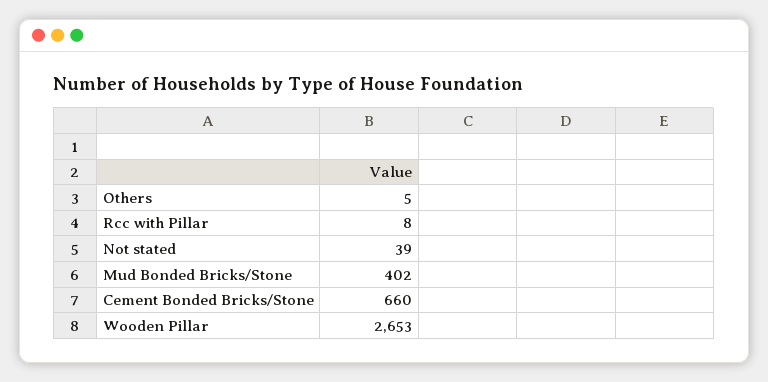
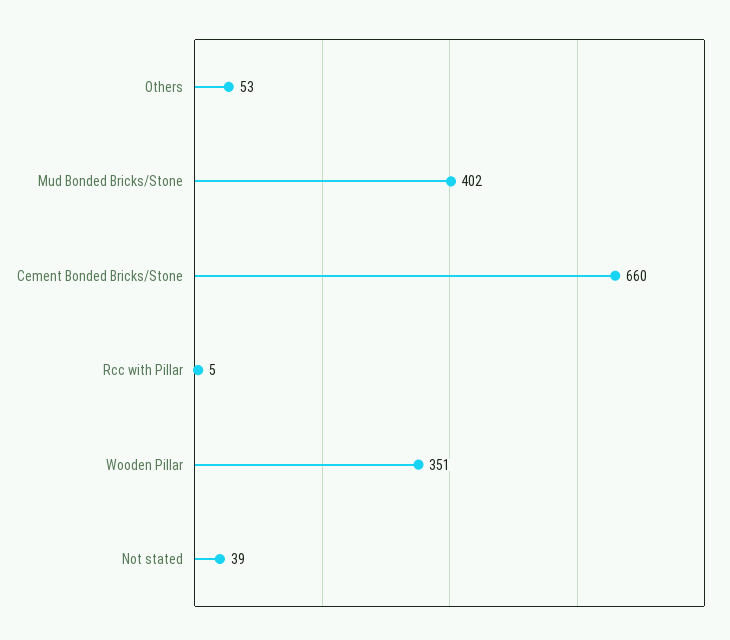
  {
-   "Others": 5,
+   "Others": 53,
-   "Rcc with Pillar": 8,
+   "Rcc with Pillar": 5,
    "Not stated": 39,
    "Mud Bonded Bricks/Stone": 402,
    "Cement Bonded Bricks/Stone": 660,
-   "Wooden Pillar": 2653
+   "Wooden Pillar": 351
  }

